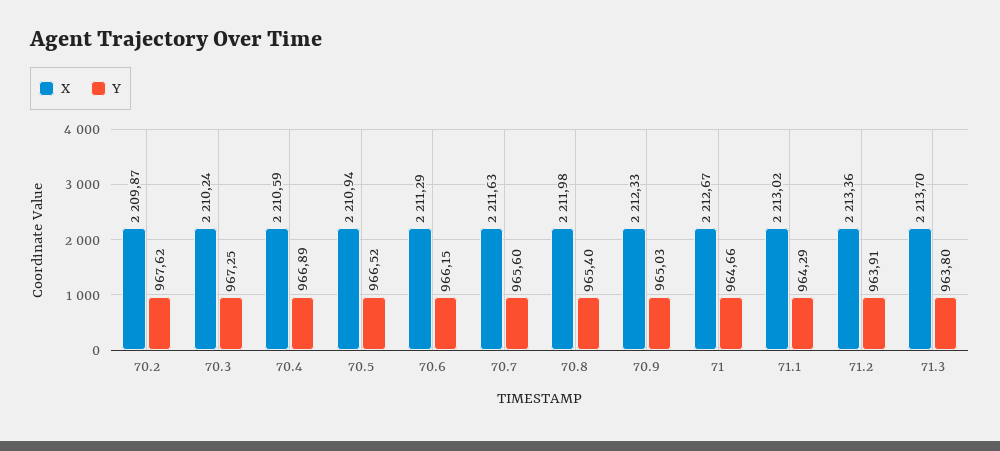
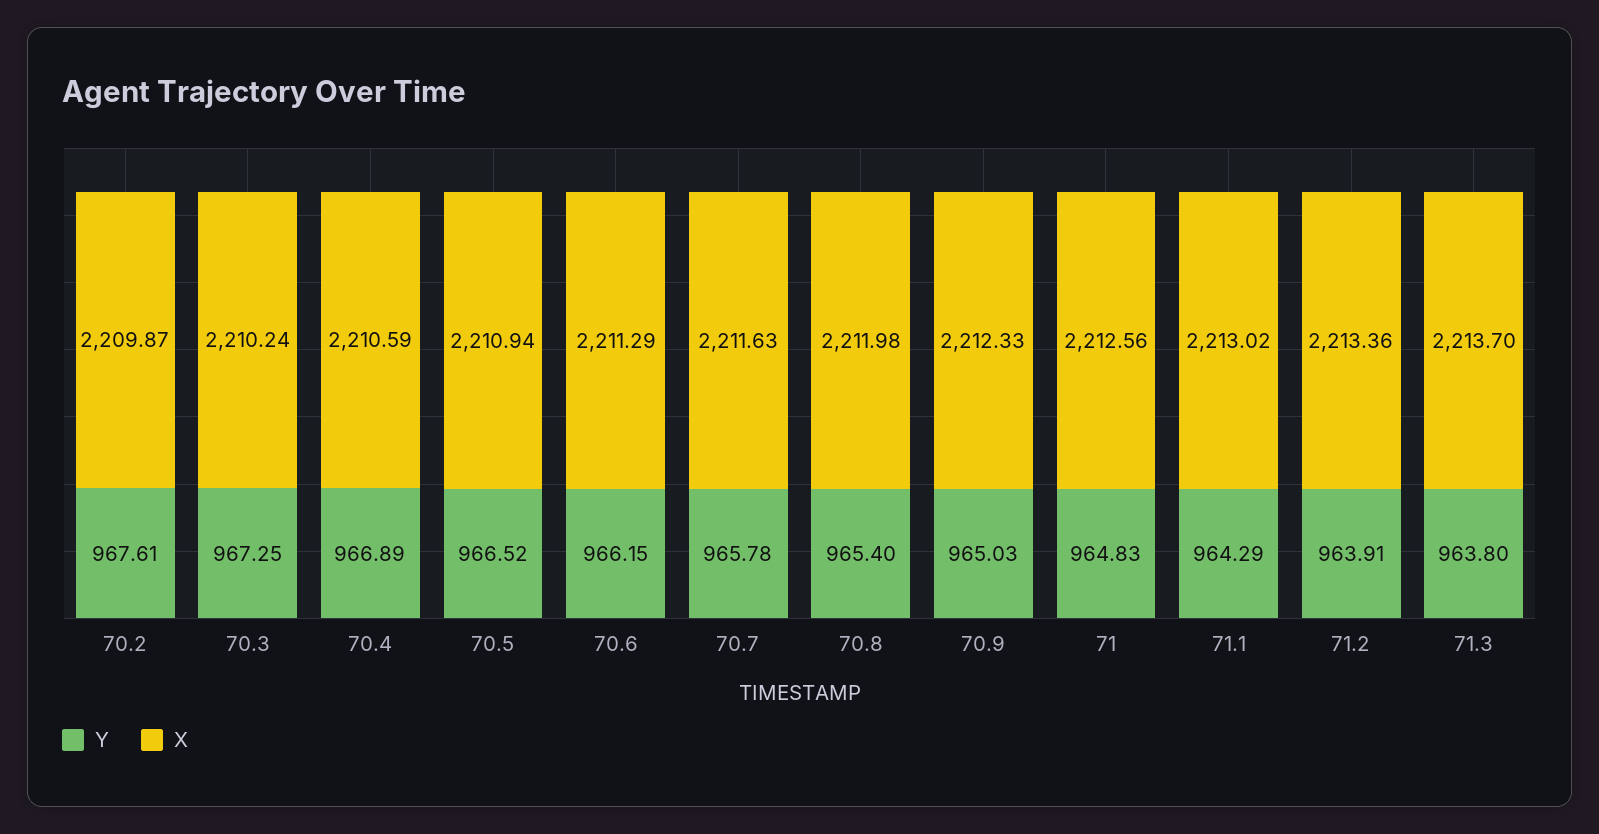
  {
    "X": {
      "70.2": 2209.87,
      "70.3": 2210.24,
      "70.4": 2210.59,
      "70.5": 2210.94,
      "70.6": 2211.29,
      "70.7": 2211.63,
      "70.8": 2211.98,
      "70.9": 2212.33,
-     "71": 2212.67,
+     "71": 2212.56,
      "71.1": 2213.02,
      "71.2": 2213.36,
      "71.3": 2213.7
    },
    "Y": {
-     "70.2": 967.62,
+     "70.2": 967.61,
      "70.3": 967.25,
      "70.4": 966.89,
      "70.5": 966.52,
      "70.6": 966.15,
-     "70.7": 965.6,
+     "70.7": 965.78,
      "70.8": 965.4,
      "70.9": 965.03,
-     "71": 964.66,
+     "71": 964.83,
      "71.1": 964.29,
      "71.2": 963.91,
      "71.3": 963.8
    }
  }

